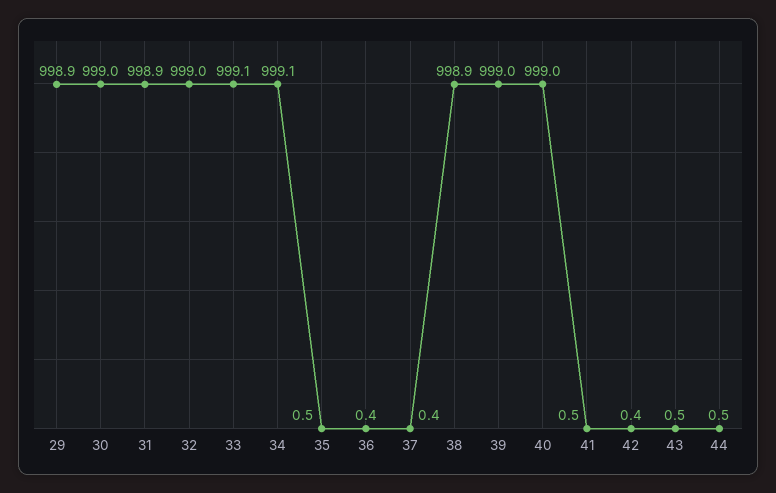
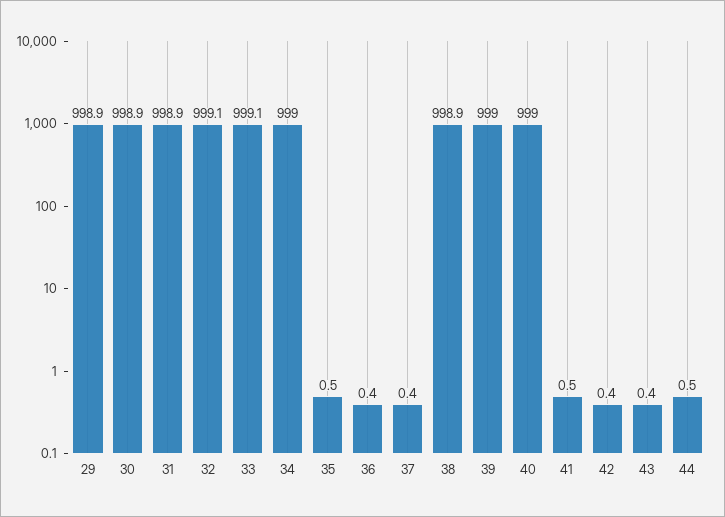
  {
    "29": 998.9,
-   "30": 999,
+   "30": 998.9,
    "31": 998.9,
-   "32": 999,
+   "32": 999.1,
    "33": 999.1,
-   "34": 999.1,
+   "34": 999,
    "35": 0.5,
    "36": 0.4,
    "37": 0.4,
    "38": 998.9,
    "39": 999,
    "40": 999,
    "41": 0.5,
    "42": 0.4,
-   "43": 0.5,
+   "43": 0.4,
    "44": 0.5
  }

